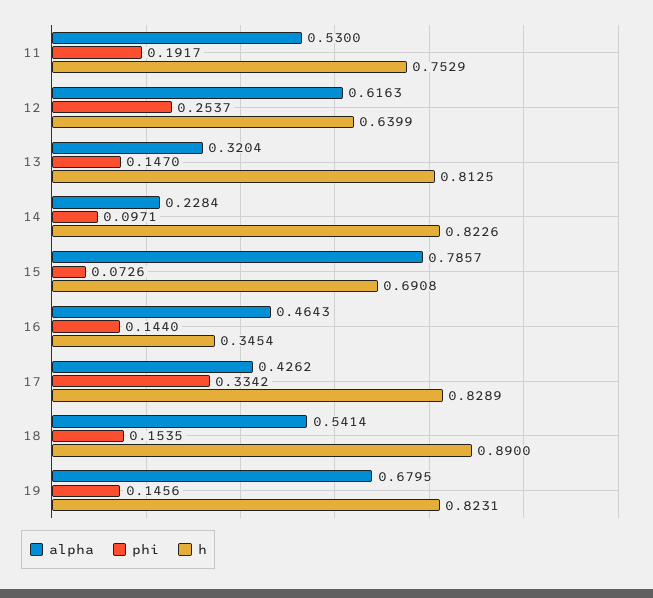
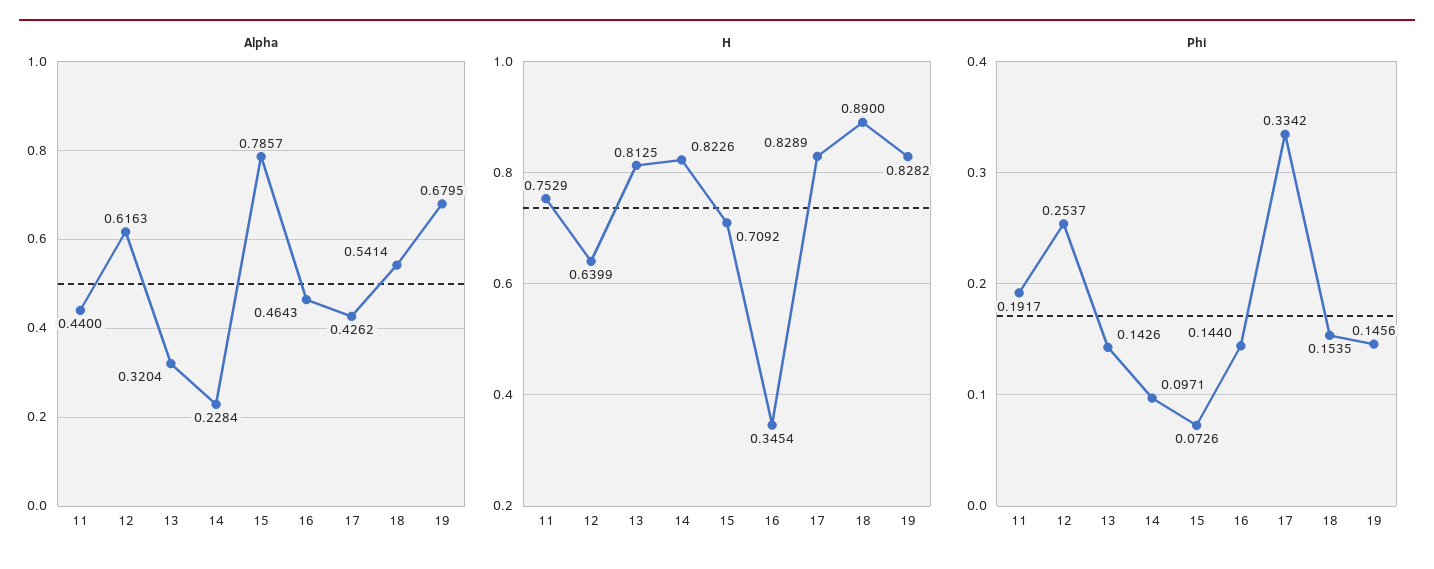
  {
    "alpha": {
-     "11": 0.53,
+     "11": 0.44,
      "12": 0.6163,
      "13": 0.3204,
      "14": 0.2284,
      "15": 0.7857,
      "16": 0.4643,
      "17": 0.4262,
      "18": 0.5414,
      "19": 0.6795
    },
    "phi": {
      "11": 0.1917,
      "12": 0.2537,
-     "13": 0.147,
+     "13": 0.1426,
      "14": 0.0971,
      "15": 0.0726,
      "16": 0.144,
      "17": 0.3342,
      "18": 0.1535,
      "19": 0.1456
    },
    "h": {
      "11": 0.7529,
      "12": 0.6399,
      "13": 0.8125,
      "14": 0.8226,
-     "15": 0.6908,
+     "15": 0.7092,
      "16": 0.3454,
      "17": 0.8289,
      "18": 0.89,
-     "19": 0.8231
+     "19": 0.8282
    }
  }

